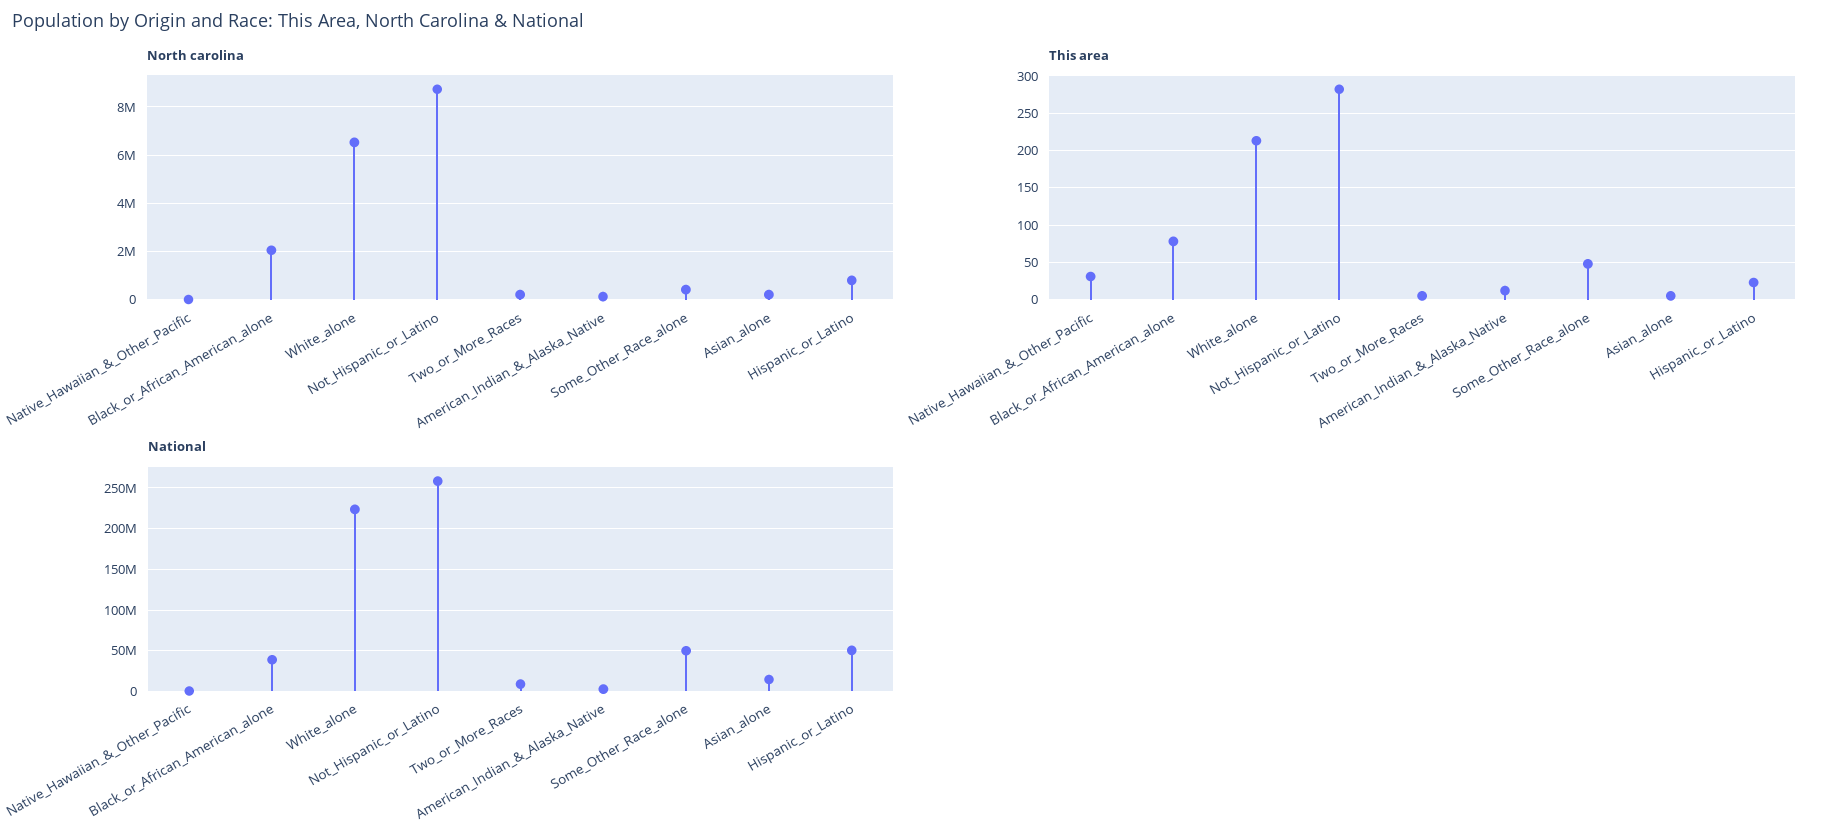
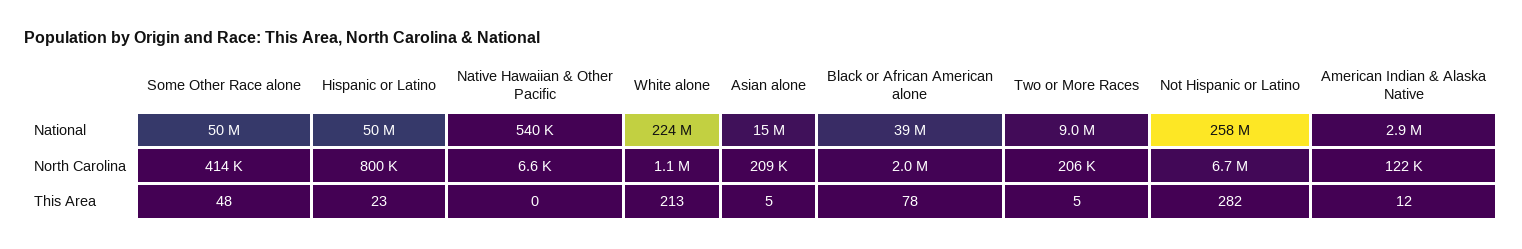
  {
    "North carolina": {
      "Native_Hawaiian_&_Other_Pacific": 6600,
      "Black_or_African_American_alone": 2000000,
-     "White_alone": 6500000,
+     "White_alone": 1100000,
-     "Not_Hispanic_or_Latino": 8750000,
+     "Not_Hispanic_or_Latino": 6700000,
      "Two_or_More_Races": 206000,
      "American_Indian_&_Alaska_Native": 122000,
      "Some_Other_Race_alone": 414000,
      "Asian_alone": 209000,
      "Hispanic_or_Latino": 800000
    },
    "This area": {
-     "Native_Hawaiian_&_Other_Pacific": 30,
+     "Native_Hawaiian_&_Other_Pacific": 0,
      "Black_or_African_American_alone": 78,
      "White_alone": 213,
      "Not_Hispanic_or_Latino": 282,
      "Two_or_More_Races": 5,
      "American_Indian_&_Alaska_Native": 12,
      "Some_Other_Race_alone": 48,
      "Asian_alone": 5,
      "Hispanic_or_Latino": 23
    },
    "National": {
      "Native_Hawaiian_&_Other_Pacific": 540000,
      "Black_or_African_American_alone": 39000000,
      "White_alone": 224000000,
      "Not_Hispanic_or_Latino": 258000000,
      "Two_or_More_Races": 9000000,
      "American_Indian_&_Alaska_Native": 2900000,
      "Some_Other_Race_alone": 50000000,
      "Asian_alone": 15000000,
      "Hispanic_or_Latino": 50000000
    }
  }

